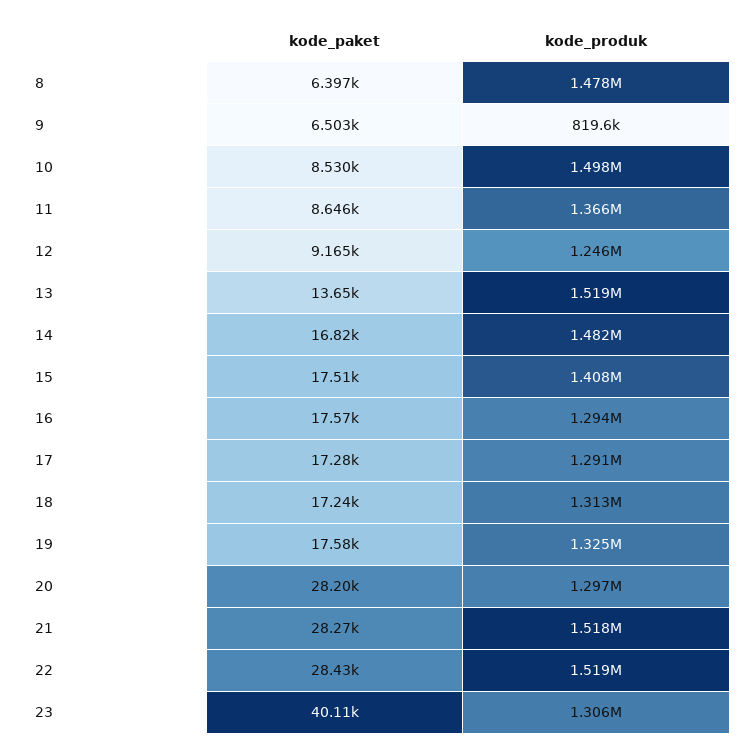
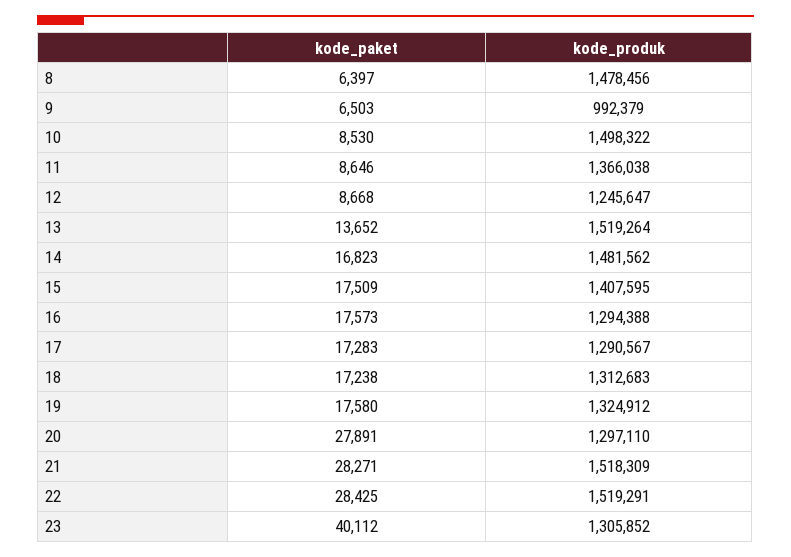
  {
    "kode_paket": {
      "8": 6397,
      "9": 6503,
      "10": 8530,
      "11": 8646,
-     "12": 9165,
+     "12": 8668,
      "13": 13652,
      "14": 16823,
      "15": 17509,
      "16": 17573,
      "17": 17283,
      "18": 17238,
      "19": 17580,
-     "20": 28200,
+     "20": 27891,
      "21": 28271,
      "22": 28425,
      "23": 40112
    },
    "kode_produk": {
      "8": 1478456,
-     "9": 819600,
+     "9": 992379,
      "10": 1498322,
      "11": 1366038,
      "12": 1245647,
      "13": 1519264,
      "14": 1481562,
      "15": 1407595,
      "16": 1294388,
      "17": 1290567,
      "18": 1312683,
      "19": 1324912,
      "20": 1297110,
      "21": 1518309,
      "22": 1519291,
      "23": 1305852
    }
  }

